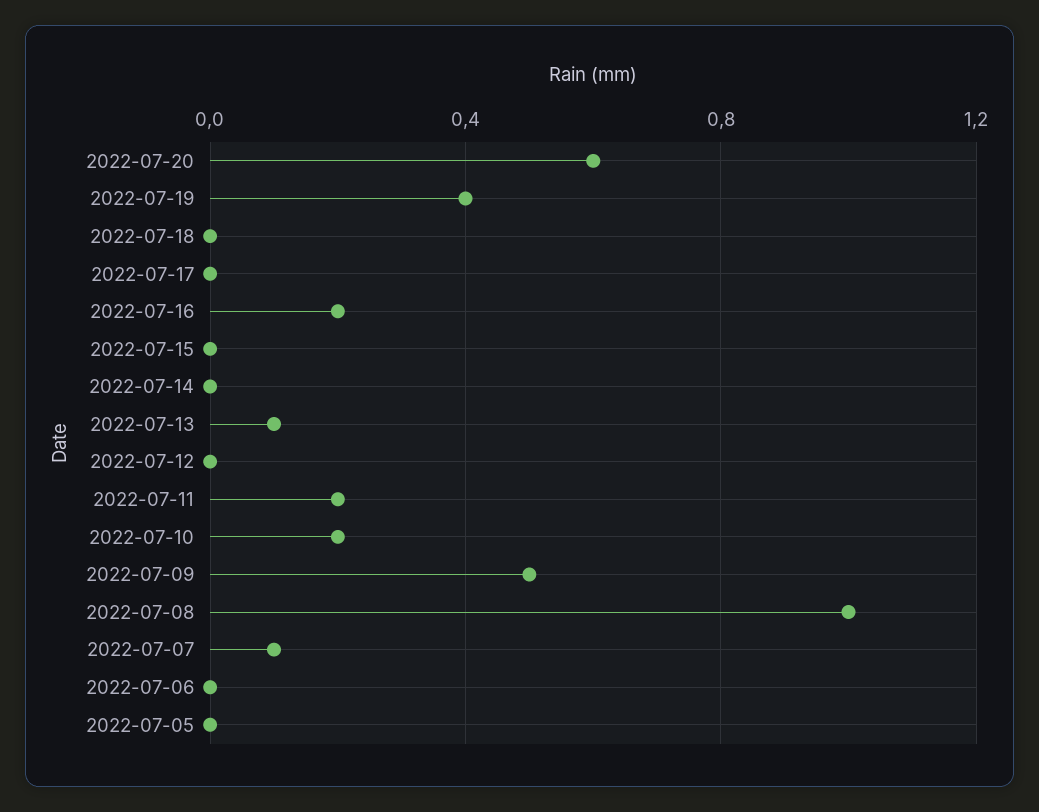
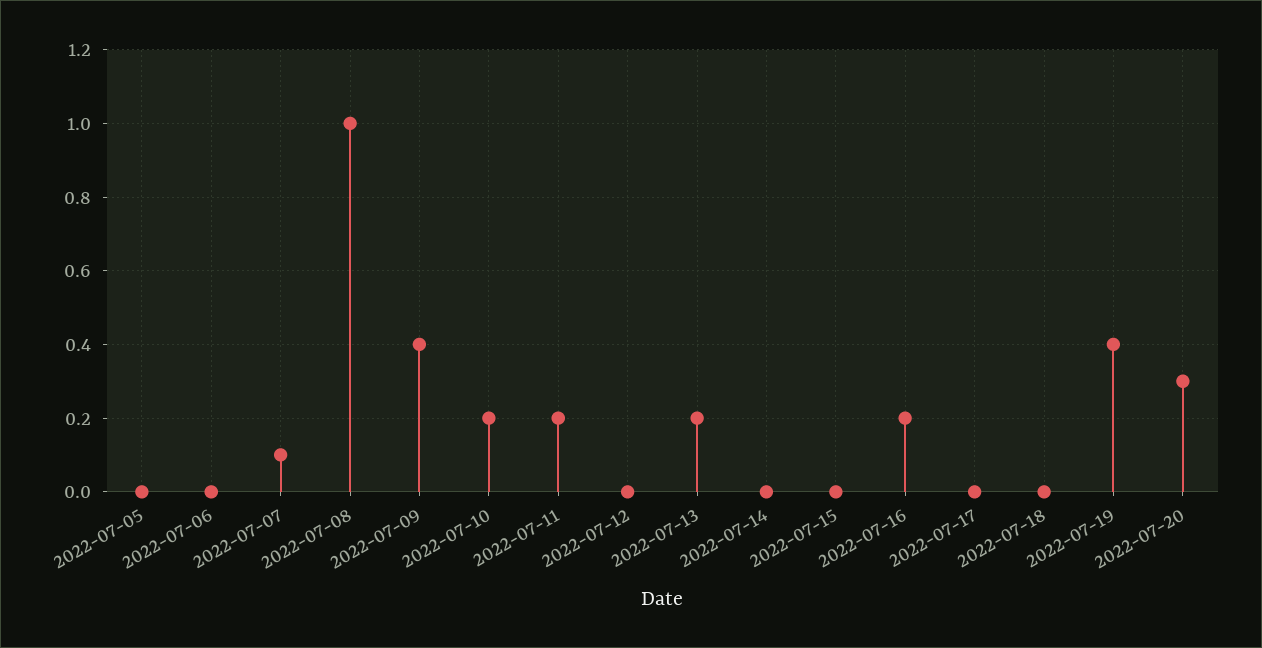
  {
-   "2022-07-20": 0.6,
+   "2022-07-20": 0.3,
    "2022-07-19": 0.4,
    "2022-07-18": 0,
    "2022-07-17": 0,
    "2022-07-16": 0.2,
    "2022-07-15": 0,
    "2022-07-14": 0,
-   "2022-07-13": 0.1,
+   "2022-07-13": 0.2,
    "2022-07-12": 0,
    "2022-07-11": 0.2,
    "2022-07-10": 0.2,
-   "2022-07-09": 0.5,
+   "2022-07-09": 0.4,
    "2022-07-08": 1,
    "2022-07-07": 0.1,
    "2022-07-06": 0,
    "2022-07-05": 0
  }

